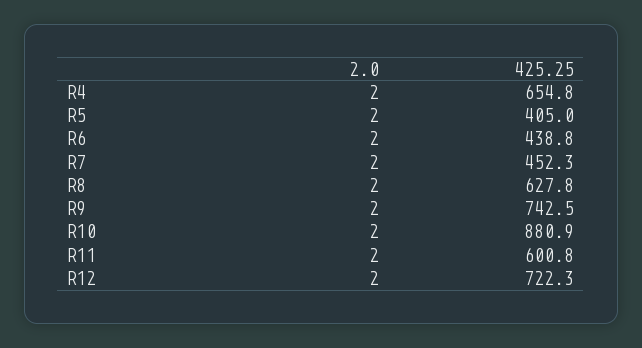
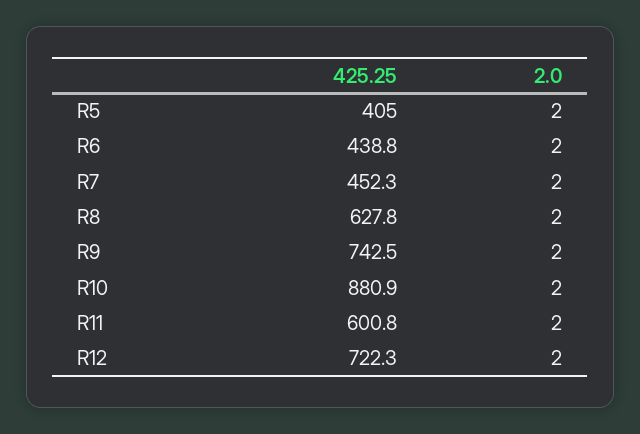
  {
    "2.0": {
-     "R4": 2,
      "R5": 2,
      "R6": 2,
      "R7": 2,
      "R8": 2,
      "R9": 2,
      "R10": 2,
      "R11": 2,
      "R12": 2
    },
    "425.25": {
-     "R4": 654.8,
      "R5": 405,
      "R6": 438.8,
      "R7": 452.3,
      "R8": 627.8,
      "R9": 742.5,
      "R10": 880.9,
      "R11": 600.8,
      "R12": 722.3
    }
  }

